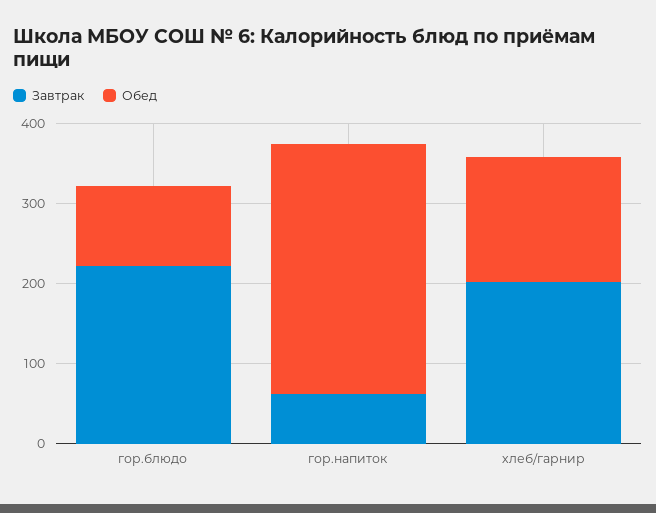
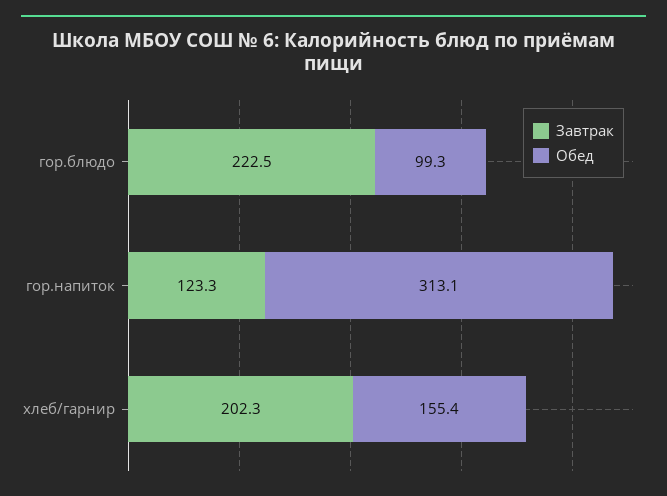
  {
    "Завтрак": {
      "гор.блюдо": 222.5,
-     "гор.напиток": 60,
+     "гор.напиток": 123.3,
      "хлеб/гарнир": 202.3
    },
    "Обед": {
      "гор.блюдо": 99.3,
      "гор.напиток": 313.1,
      "хлеб/гарнир": 155.4
    }
  }

